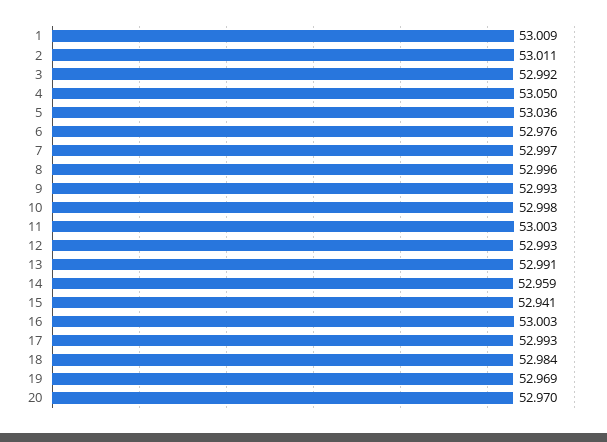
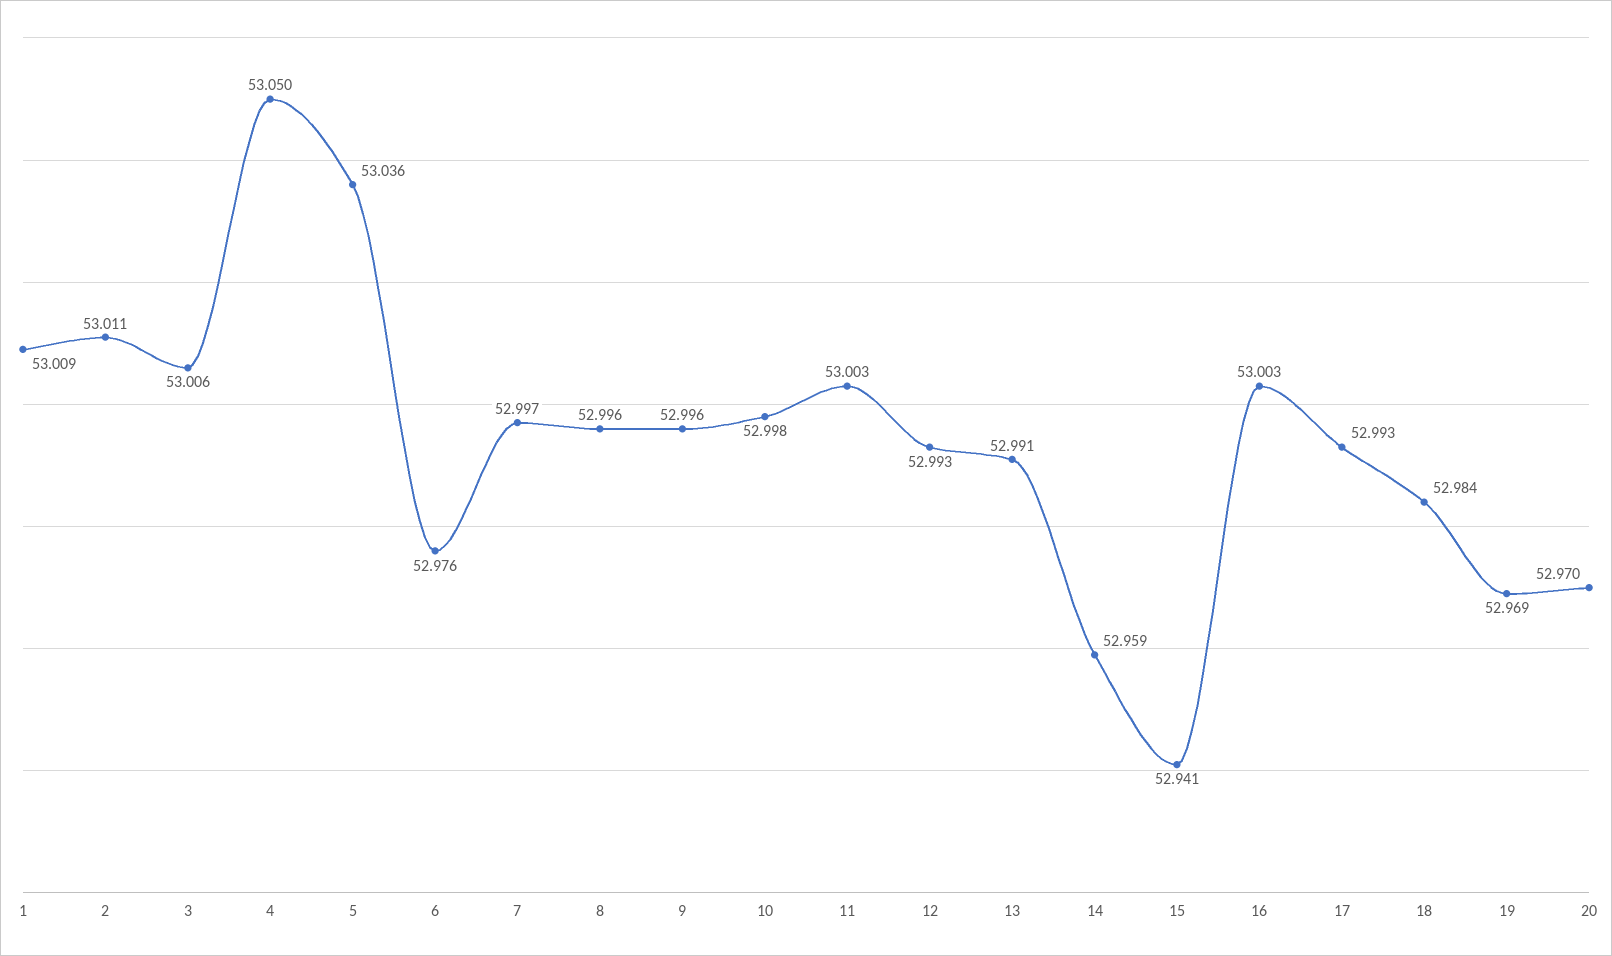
  {
    "1": 53.009,
    "2": 53.011,
-   "3": 52.992,
+   "3": 53.006,
    "4": 53.05,
    "5": 53.036,
    "6": 52.976,
    "7": 52.997,
    "8": 52.996,
-   "9": 52.993,
+   "9": 52.996,
    "10": 52.998,
    "11": 53.003,
    "12": 52.993,
    "13": 52.991,
    "14": 52.959,
    "15": 52.941,
    "16": 53.003,
    "17": 52.993,
    "18": 52.984,
    "19": 52.969,
    "20": 52.97
  }

